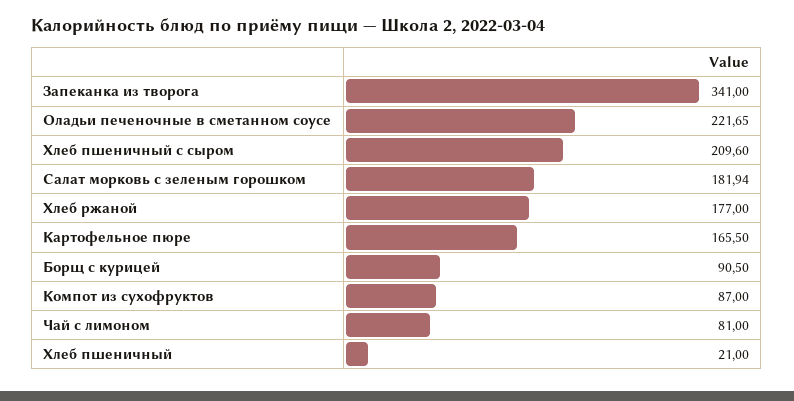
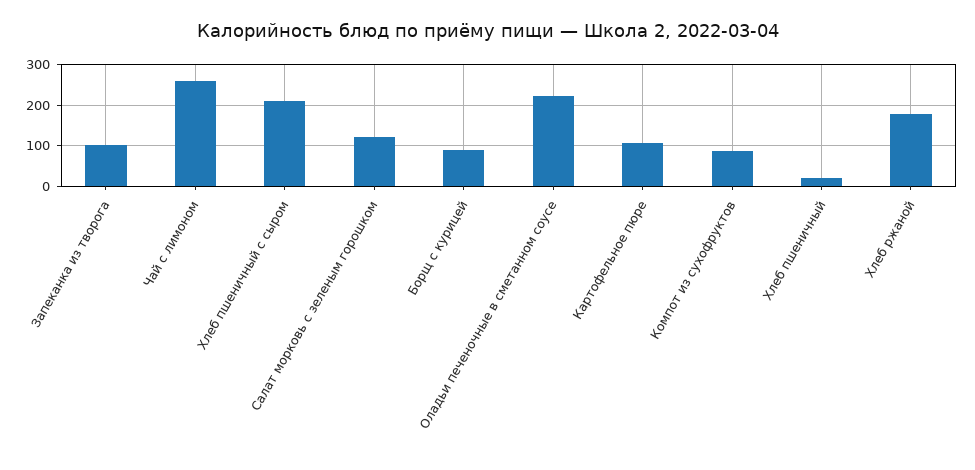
  {
-   "Запеканка из творога": 341,
+   "Запеканка из творога": 100,
    "Оладьи печеночные в сметанном соусе": 221.65,
    "Хлеб пшеничный с сыром": 209.6,
-   "Салат морковь с зеленым горошком": 181.94,
+   "Салат морковь с зеленым горошком": 120,
    "Хлеб ржаной": 177,
-   "Картофельное пюре": 165.5,
+   "Картофельное пюре": 100,
    "Борщ с курицей": 90.5,
    "Компот из сухофруктов": 87,
-   "Чай с лимоном": 81,
+   "Чай с лимоном": 260,
    "Хлеб пшеничный": 21
  }

